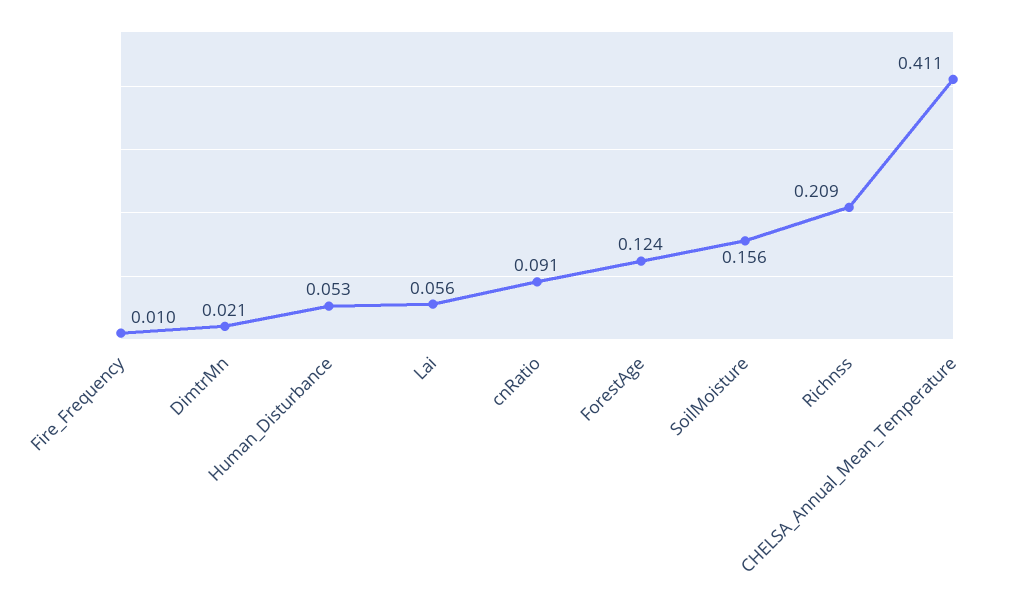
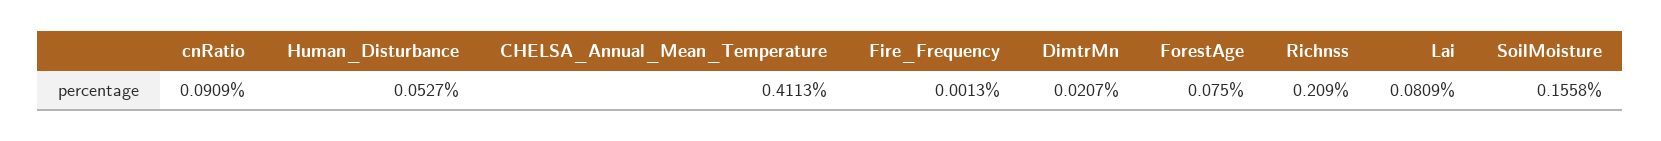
  {
-   "Fire_Frequency": 0.01,
+   "Fire_Frequency": 0.0013,
    "DimtrMn": 0.0207,
    "Human_Disturbance": 0.0527,
-   "Lai": 0.056,
+   "Lai": 0.0809,
    "cnRatio": 0.0909,
-   "ForestAge": 0.124,
+   "ForestAge": 0.075,
    "SoilMoisture": 0.1558,
    "Richnss": 0.209,
    "CHELSA_Annual_Mean_Temperature": 0.4113
  }

